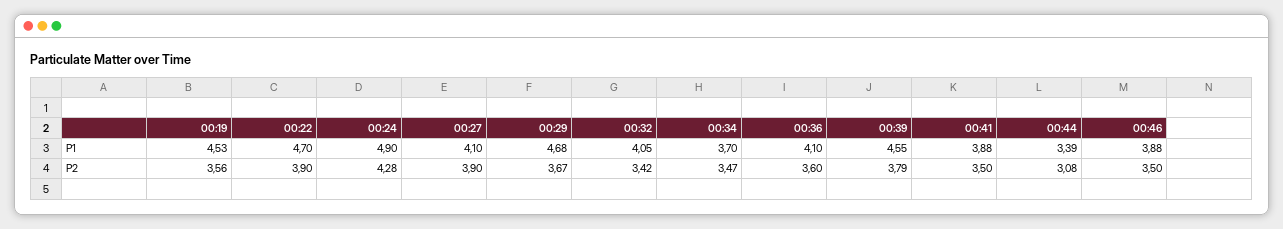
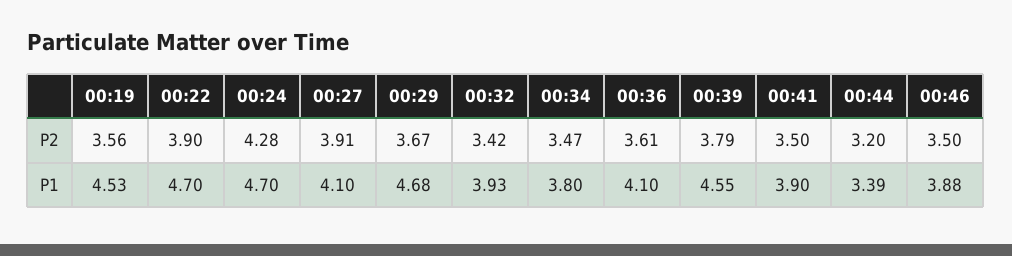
  {
    "00:19": {
      "P1": 4.53,
      "P2": 3.56
    },
    "00:22": {
      "P1": 4.7,
      "P2": 3.9
    },
    "00:24": {
-     "P1": 4.9,
+     "P1": 4.7,
      "P2": 4.28
    },
    "00:27": {
      "P1": 4.1,
-     "P2": 3.9
+     "P2": 3.91
    },
    "00:29": {
      "P1": 4.68,
      "P2": 3.67
    },
    "00:32": {
-     "P1": 4.05,
+     "P1": 3.93,
      "P2": 3.42
    },
    "00:34": {
-     "P1": 3.7,
+     "P1": 3.8,
      "P2": 3.47
    },
    "00:36": {
      "P1": 4.1,
-     "P2": 3.6
+     "P2": 3.61
    },
    "00:39": {
      "P1": 4.55,
      "P2": 3.79
    },
    "00:41": {
-     "P1": 3.88,
+     "P1": 3.9,
      "P2": 3.5
    },
    "00:44": {
      "P1": 3.39,
-     "P2": 3.08
+     "P2": 3.2
    },
    "00:46": {
      "P1": 3.88,
      "P2": 3.5
    }
  }

